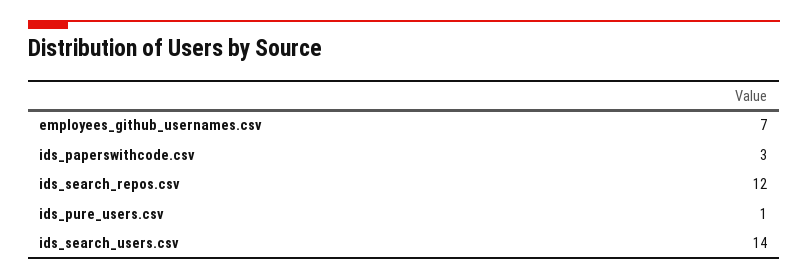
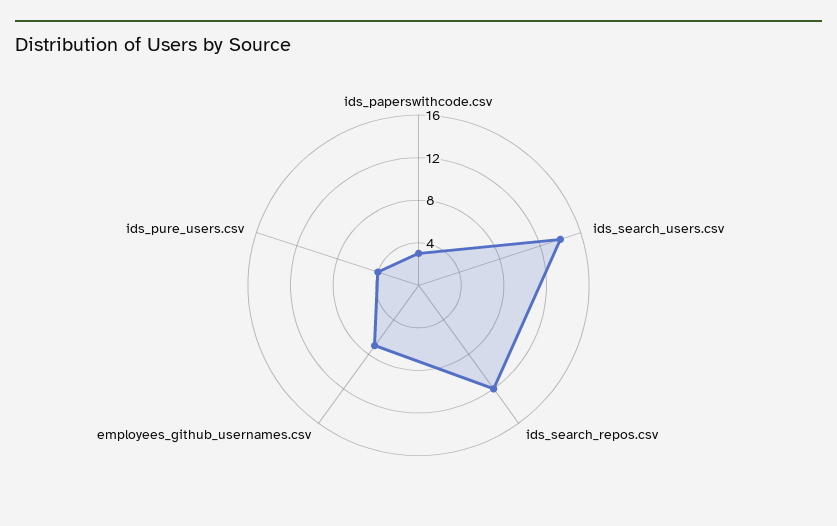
  {
    "employees_github_usernames.csv": 7,
    "ids_paperswithcode.csv": 3,
    "ids_search_repos.csv": 12,
-   "ids_pure_users.csv": 1,
+   "ids_pure_users.csv": 4,
    "ids_search_users.csv": 14
  }

